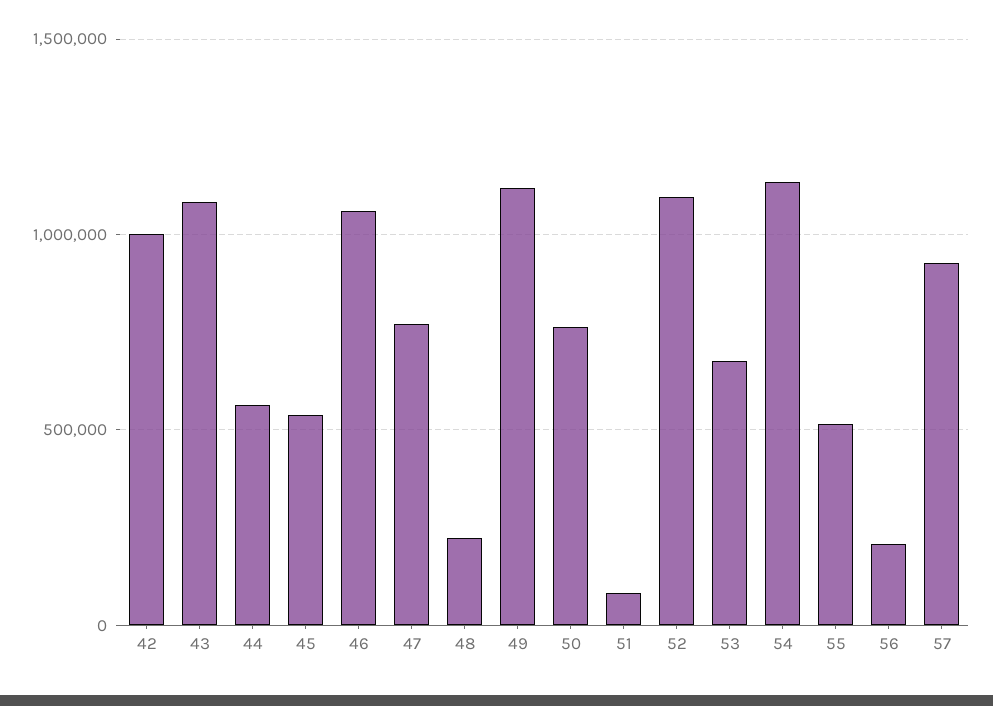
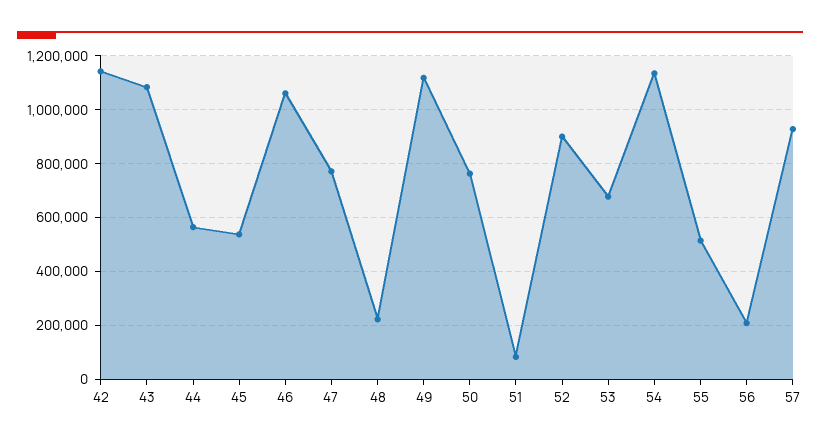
  {
-   "42": 1000000,
+   "42": 1150000,
    "43": 1075000,
    "44": 575000,
    "45": 525000,
    "46": 1050000,
    "47": 775000,
    "48": 225000,
    "49": 1125000,
    "50": 775000,
    "51": 75000,
-   "52": 1100000,
+   "52": 900000,
    "53": 675000,
    "54": 1125000,
    "55": 525000,
    "56": 200000,
    "57": 925000
  }

